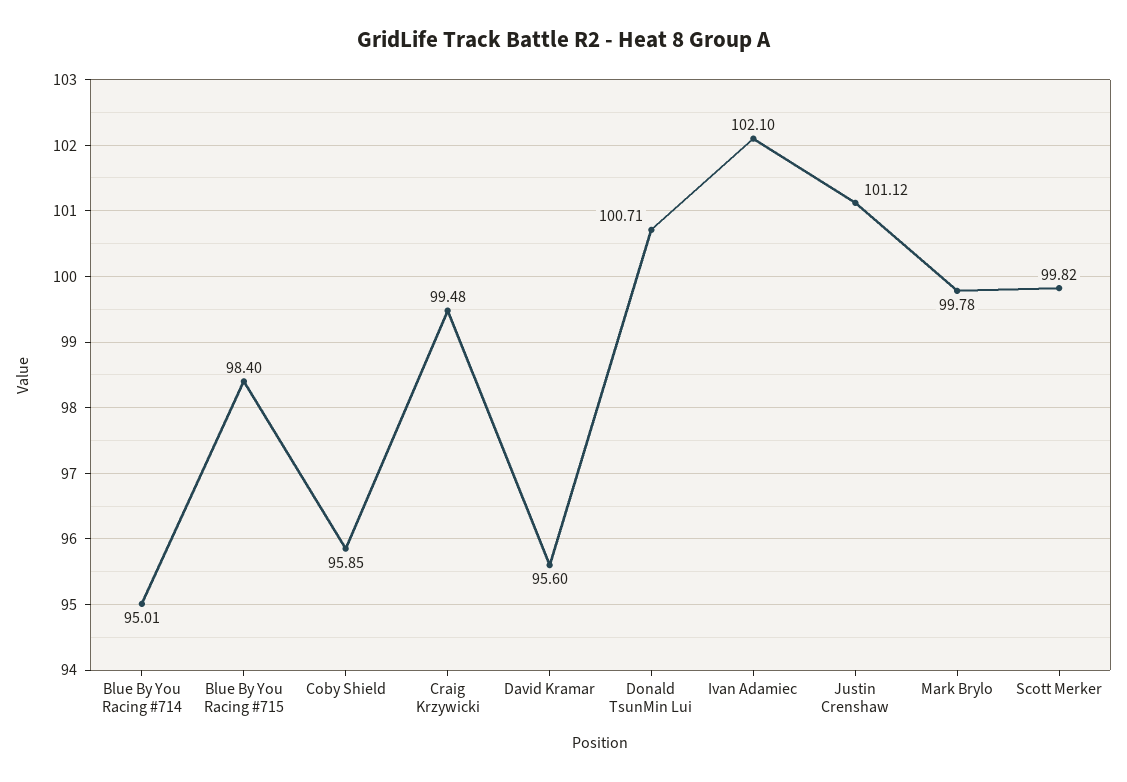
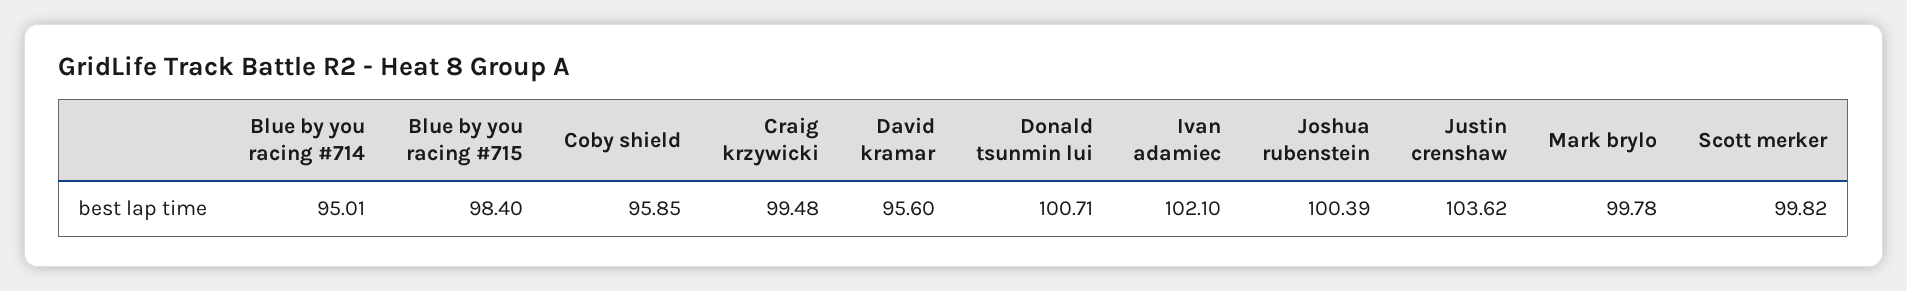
  {
    "Blue By You Racing #714": 95.01,
    "Blue By You Racing #715": 98.4,
    "Coby Shield": 95.85,
    "Craig Krzywicki": 99.48,
    "David Kramar": 95.6,
    "Donald TsunMin Lui": 100.71,
    "Ivan Adamiec": 102.1,
-   "Justin Crenshaw": 101.12,
+   "Justin Crenshaw": 103.62,
    "Mark Brylo": 99.78,
-   "Scott Merker": 99.82
+   "Scott Merker": 99.82,
+   "Joshua rubenstein": 100.39
  }

